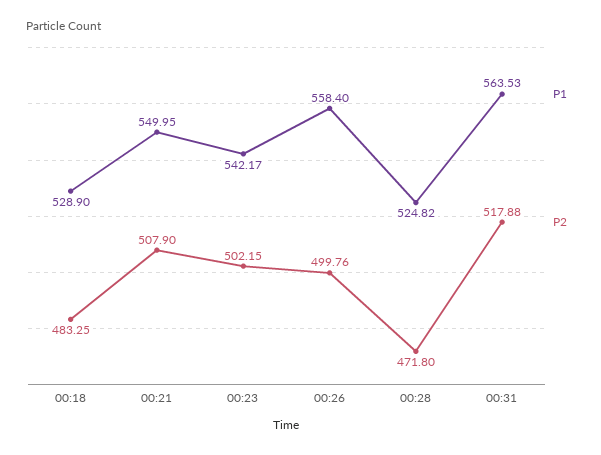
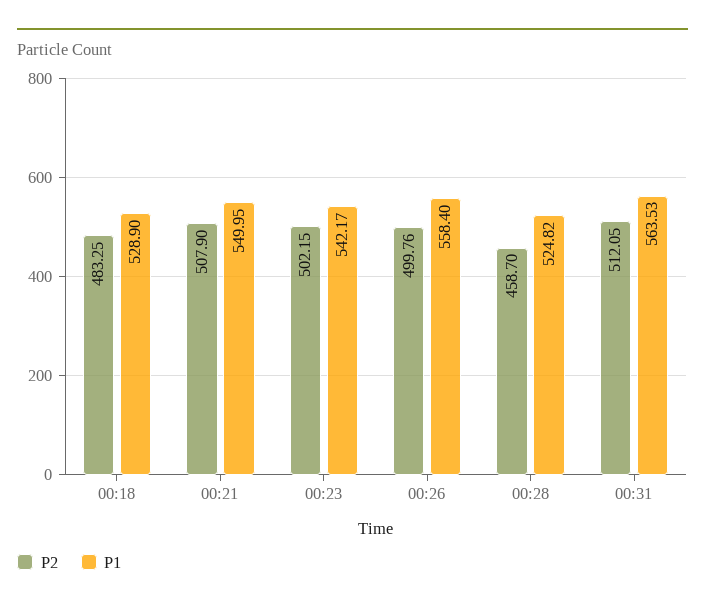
  {
    "P1": {
      "00:18": 528.9,
      "00:21": 549.95,
      "00:23": 542.17,
      "00:26": 558.4,
      "00:28": 524.82,
      "00:31": 563.53
    },
    "P2": {
      "00:18": 483.25,
      "00:21": 507.9,
      "00:23": 502.15,
      "00:26": 499.76,
-     "00:28": 471.8,
+     "00:28": 458.7,
-     "00:31": 517.88
+     "00:31": 512.05
    }
  }

